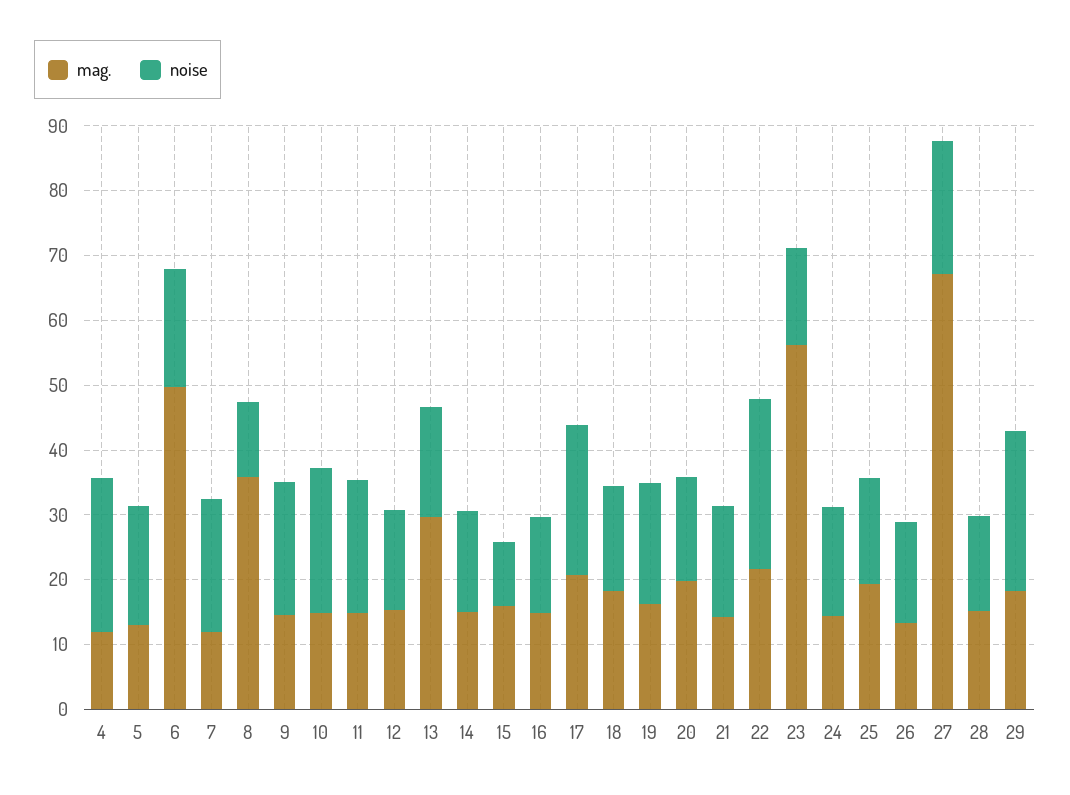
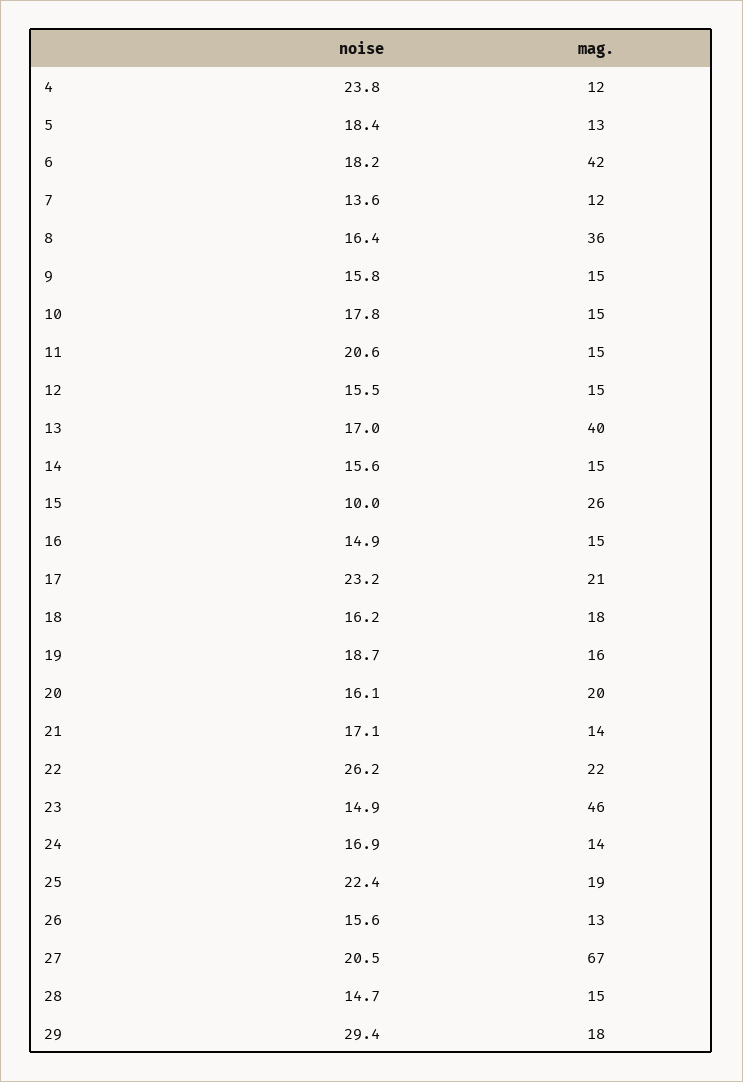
  {
    "mag.": {
      "4": 12,
      "5": 13,
-     "6": 50,
+     "6": 42,
      "7": 12,
      "8": 36,
      "9": 15,
      "10": 15,
      "11": 15,
      "12": 15,
-     "13": 30,
+     "13": 40,
      "14": 15,
-     "15": 16,
+     "15": 26,
      "16": 15,
      "17": 21,
      "18": 18,
      "19": 16,
      "20": 20,
      "21": 14,
      "22": 22,
-     "23": 56,
+     "23": 46,
      "24": 14,
      "25": 19,
      "26": 13,
      "27": 67,
      "28": 15,
      "29": 18
    },
    "noise": {
      "4": 23.8,
      "5": 18.4,
      "6": 18.2,
-     "7": 20,
+     "7": 13.6,
-     "8": 12,
+     "8": 16.4,
-     "9": 20,
+     "9": 15.8,
-     "10": 22,
+     "10": 17.8,
      "11": 20.6,
      "12": 15.5,
      "13": 17,
      "14": 15.6,
      "15": 10,
      "16": 14.9,
      "17": 23.2,
      "18": 16.2,
      "19": 18.7,
      "20": 16.1,
      "21": 17.1,
      "22": 26.2,
      "23": 14.9,
      "24": 16.9,
-     "25": 16,
+     "25": 22.4,
      "26": 15.6,
      "27": 20.5,
      "28": 14.7,
-     "29": 24
+     "29": 29.4
    }
  }

